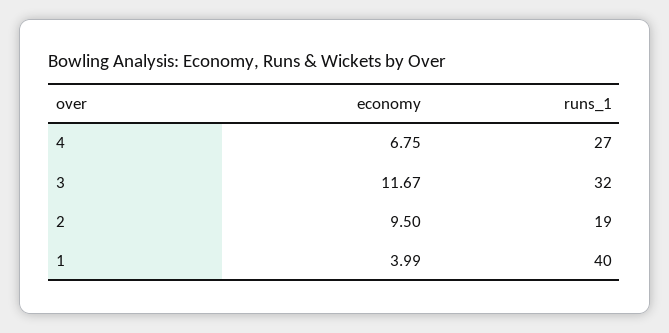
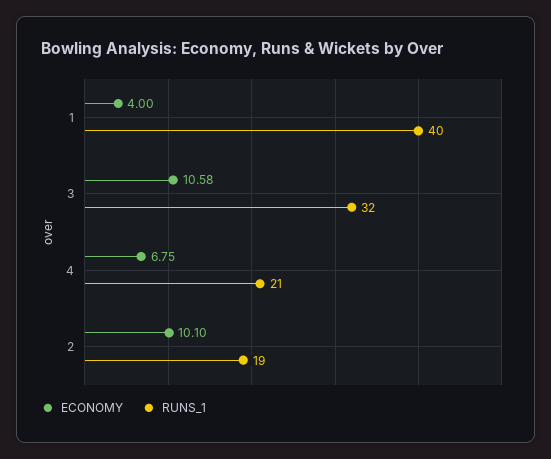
  {
    "economy": {
      "4": 6.75,
-     "3": 11.67,
+     "3": 10.58,
-     "2": 9.5,
+     "2": 10.1,
-     "1": 3.99
+     "1": 4
    },
    "runs_1": {
-     "4": 27,
+     "4": 21,
      "3": 32,
      "2": 19,
      "1": 40
    }
  }

